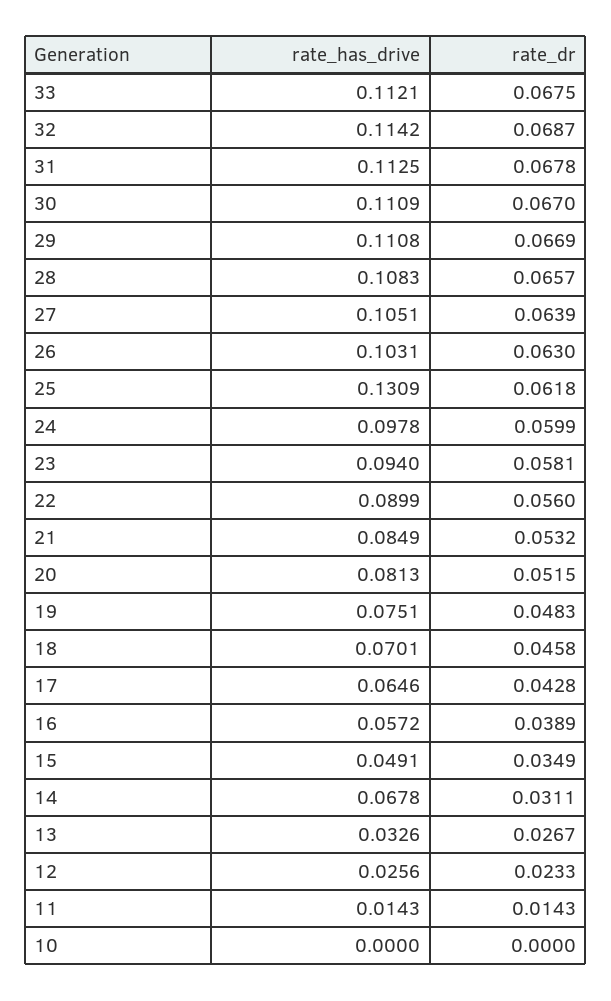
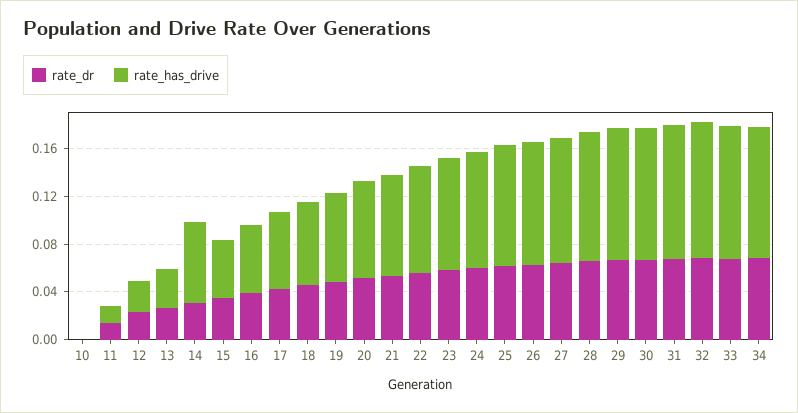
  {
    "rate_has_drive": {
      "33": 0.1121,
      "32": 0.1142,
      "31": 0.1125,
      "30": 0.1109,
      "29": 0.1108,
      "28": 0.1083,
      "27": 0.1051,
      "26": 0.1031,
-     "25": 0.1309,
+     "25": 0.1,
      "24": 0.0978,
      "23": 0.094,
      "22": 0.0899,
      "21": 0.0849,
      "20": 0.0813,
      "19": 0.0751,
      "18": 0.0701,
      "17": 0.0646,
      "16": 0.0572,
      "15": 0.0491,
      "14": 0.0678,
      "13": 0.0326,
      "12": 0.0256,
      "11": 0.0143,
-     "10": 0
+     "10": 0,
+     "34": 0.11
    },
    "rate_dr": {
      "33": 0.0675,
      "32": 0.0687,
      "31": 0.0678,
      "30": 0.067,
      "29": 0.0669,
      "28": 0.0657,
      "27": 0.0639,
      "26": 0.063,
      "25": 0.0618,
      "24": 0.0599,
      "23": 0.0581,
      "22": 0.056,
      "21": 0.0532,
      "20": 0.0515,
      "19": 0.0483,
      "18": 0.0458,
      "17": 0.0428,
      "16": 0.0389,
      "15": 0.0349,
      "14": 0.0311,
      "13": 0.0267,
      "12": 0.0233,
      "11": 0.0143,
-     "10": 0
+     "10": 0,
+     "34": 0.07
    }
  }

